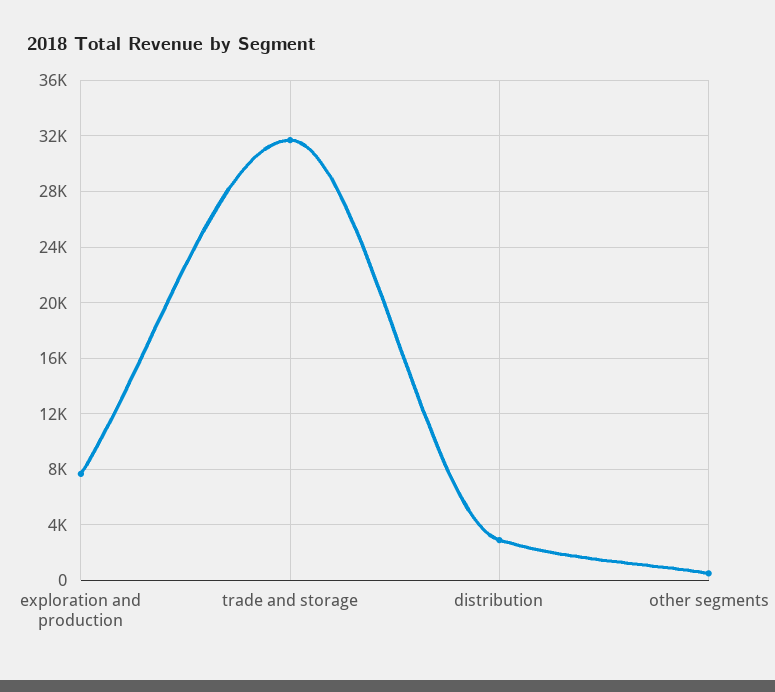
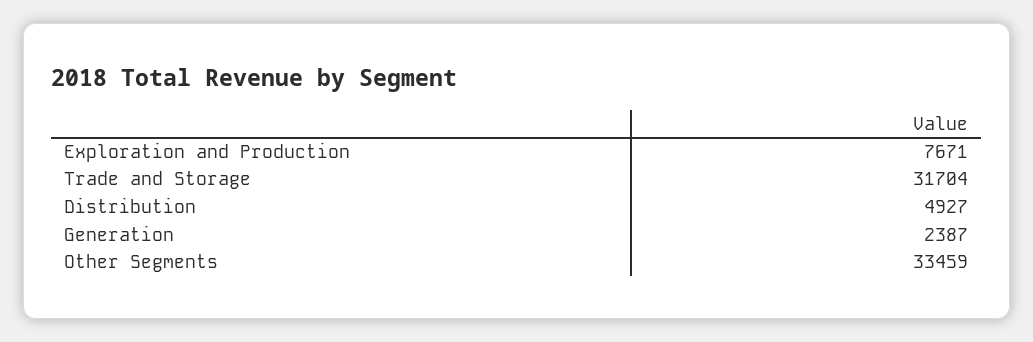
  {
    "exploration and production": 7671,
    "trade and storage": 31704,
-   "distribution": 3000,
+   "distribution": 4927,
-   "other segments": 500
+   "other segments": 33459,
+   "Generation": 2387
  }

